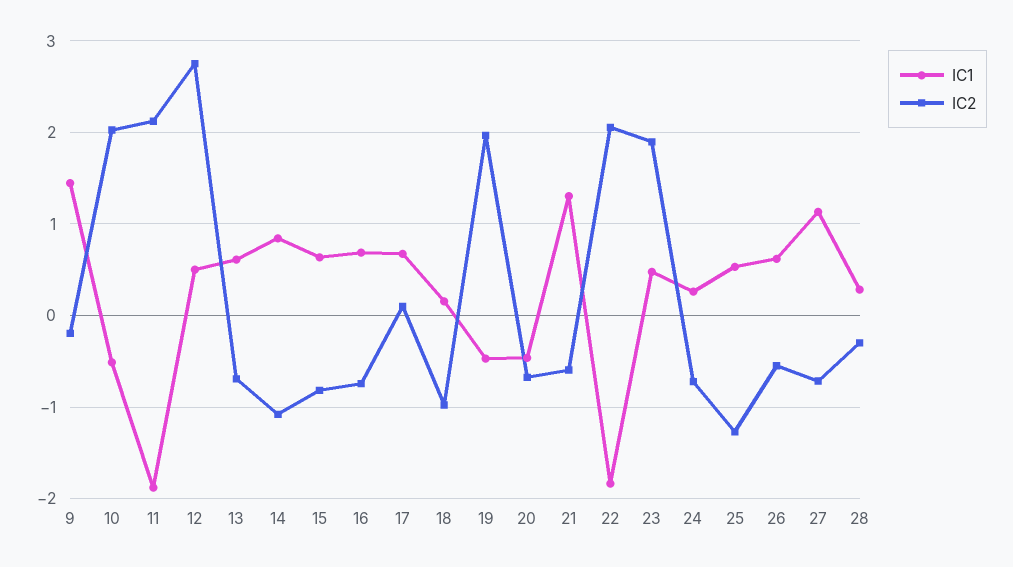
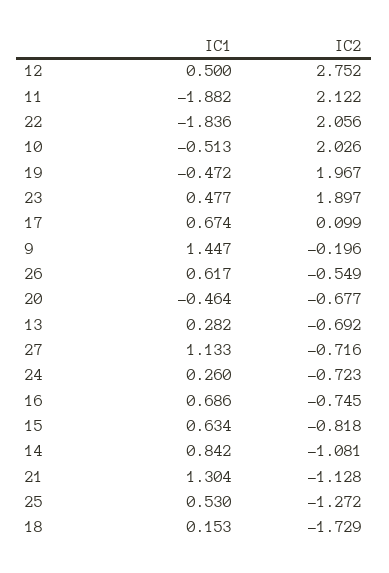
  {
    "IC1": {
      "9": 1.447,
      "10": -0.513,
      "11": -1.882,
      "12": 0.5,
-     "13": 0.6,
+     "13": 0.282,
      "14": 0.842,
      "15": 0.634,
      "16": 0.686,
      "17": 0.674,
      "18": 0.153,
      "19": -0.472,
      "20": -0.464,
      "21": 1.304,
      "22": -1.836,
      "23": 0.477,
      "24": 0.26,
      "25": 0.53,
      "26": 0.617,
-     "27": 1.133,
+     "27": 1.133
-     "28": 0.3
    },
    "IC2": {
      "9": -0.196,
      "10": 2.026,
      "11": 2.122,
      "12": 2.752,
      "13": -0.692,
      "14": -1.081,
      "15": -0.818,
      "16": -0.745,
      "17": 0.099,
-     "18": -1,
+     "18": -1.729,
      "19": 1.967,
      "20": -0.677,
-     "21": -0.6,
+     "21": -1.128,
      "22": 2.056,
      "23": 1.897,
      "24": -0.723,
      "25": -1.272,
      "26": -0.549,
-     "27": -0.716,
+     "27": -0.716
-     "28": -0.3
    }
  }

